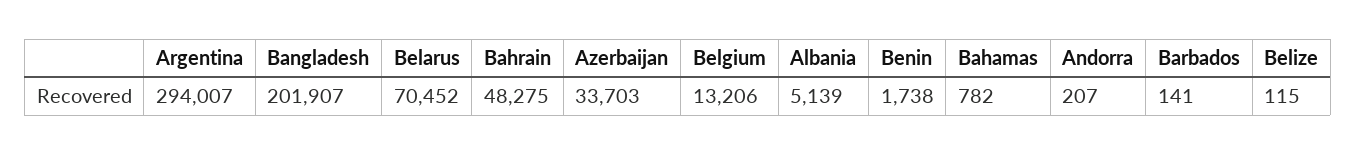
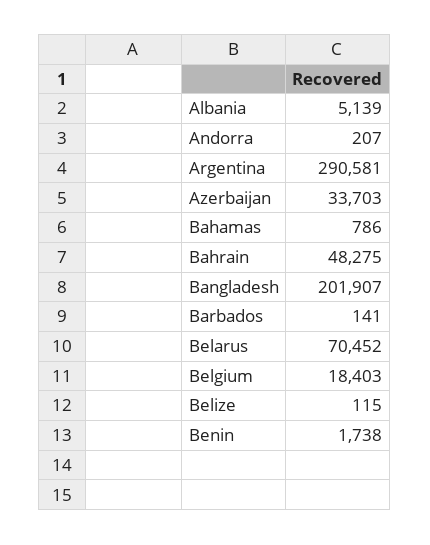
  {
-   "Argentina": 294007,
+   "Argentina": 290581,
    "Bangladesh": 201907,
    "Belarus": 70452,
    "Bahrain": 48275,
    "Azerbaijan": 33703,
-   "Belgium": 13206,
+   "Belgium": 18403,
    "Albania": 5139,
    "Benin": 1738,
-   "Bahamas": 782,
+   "Bahamas": 786,
    "Andorra": 207,
    "Barbados": 141,
    "Belize": 115
  }

